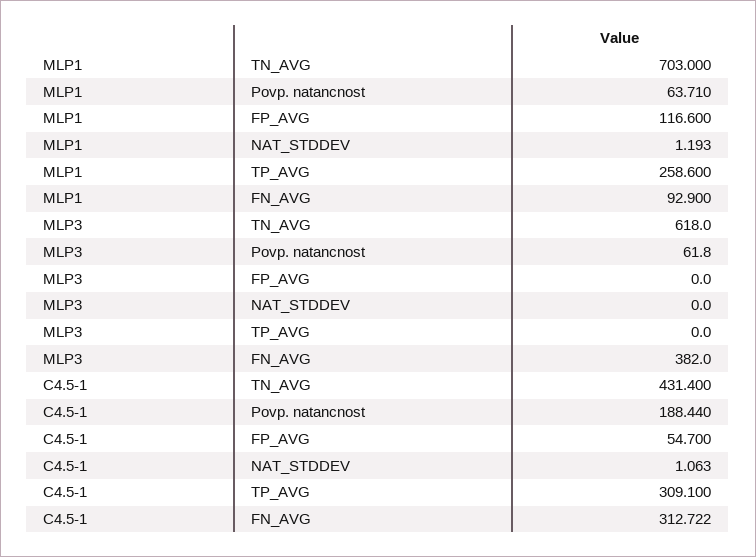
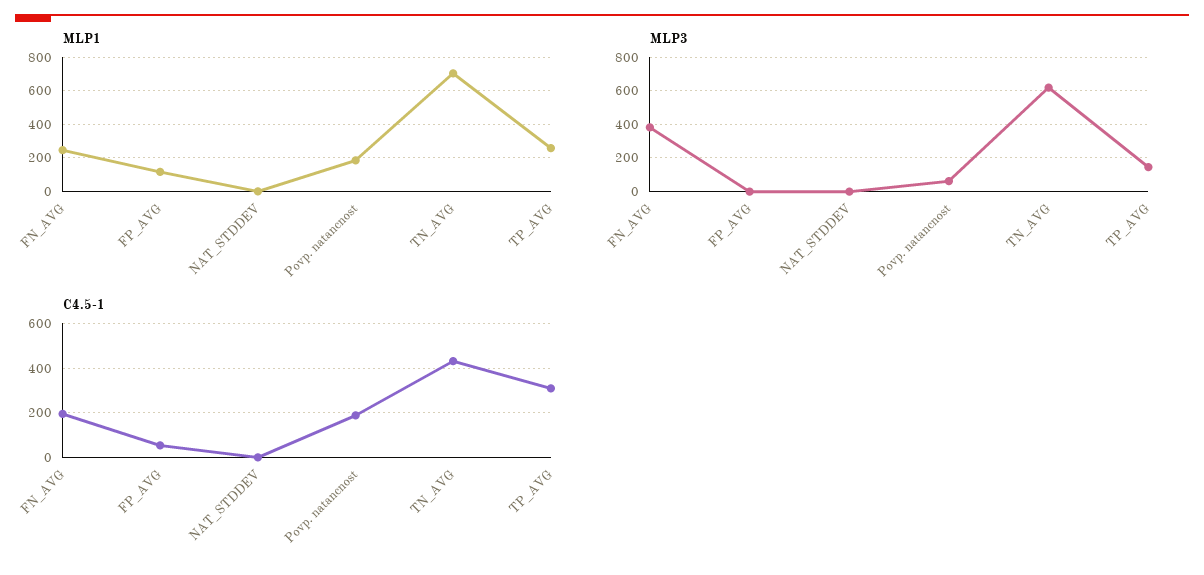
  {
    "MLP1": {
      "TN_AVG": 703,
-     "Povp. natancnost": 63.71,
+     "Povp. natancnost": 200,
      "FP_AVG": 116.6,
      "NAT_STDDEV": 1.193,
      "TP_AVG": 258.6,
-     "FN_AVG": 92.9
+     "FN_AVG": 250
    },
    "MLP3": {
      "TN_AVG": 618,
      "Povp. natancnost": 61.8,
      "FP_AVG": 0,
      "NAT_STDDEV": 0,
-     "TP_AVG": 0,
+     "TP_AVG": 150,
      "FN_AVG": 382
    },
    "C4.5-1": {
      "TN_AVG": 431.4,
      "Povp. natancnost": 188.44,
      "FP_AVG": 54.7,
      "NAT_STDDEV": 1.063,
      "TP_AVG": 309.1,
-     "FN_AVG": 312.722
+     "FN_AVG": 200
    }
  }

